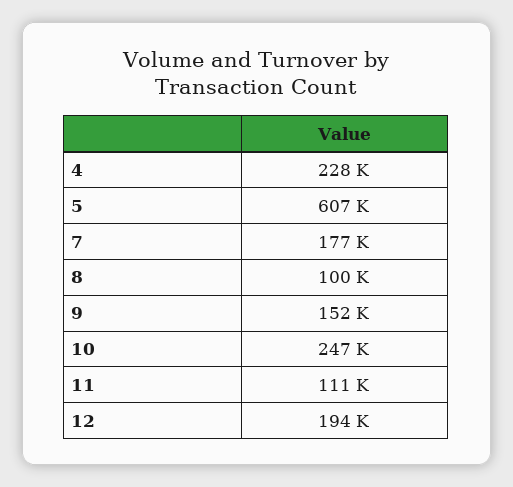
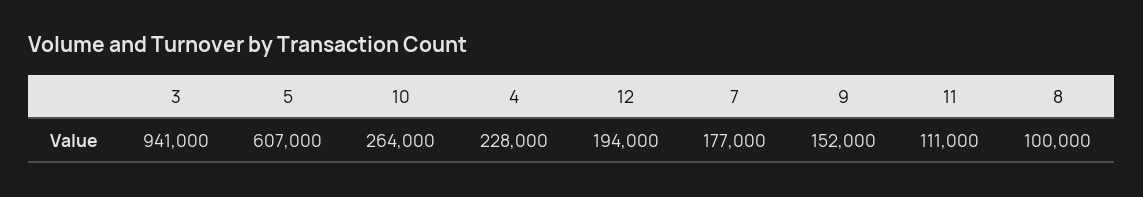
  {
    "4": 228000,
    "5": 607000,
    "7": 177000,
    "8": 100000,
    "9": 152000,
-   "10": 247000,
+   "10": 264000,
    "11": 111000,
-   "12": 194000
+   "12": 194000,
+   "3": 941000
  }

